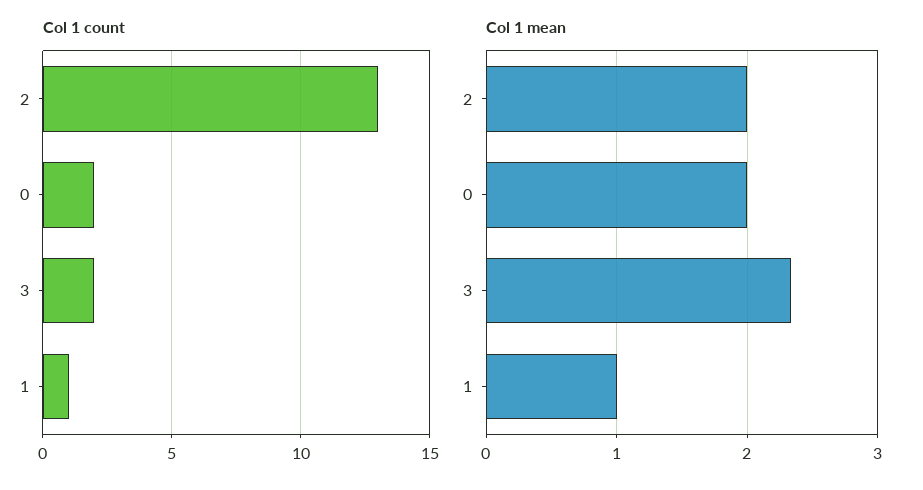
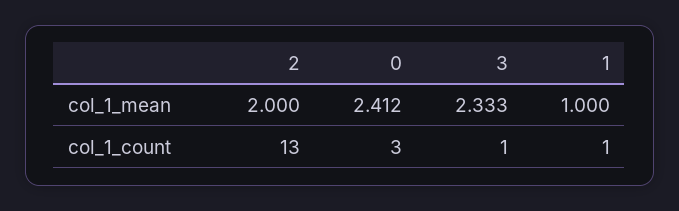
  {
    "Col 1 count": {
      "2": 13,
-     "0": 2,
+     "0": 3,
-     "3": 2,
+     "3": 1,
      "1": 1
    },
    "Col 1 mean": {
      "2": 2,
-     "0": 2,
+     "0": 2.412,
      "3": 2.333,
      "1": 1
    }
  }

